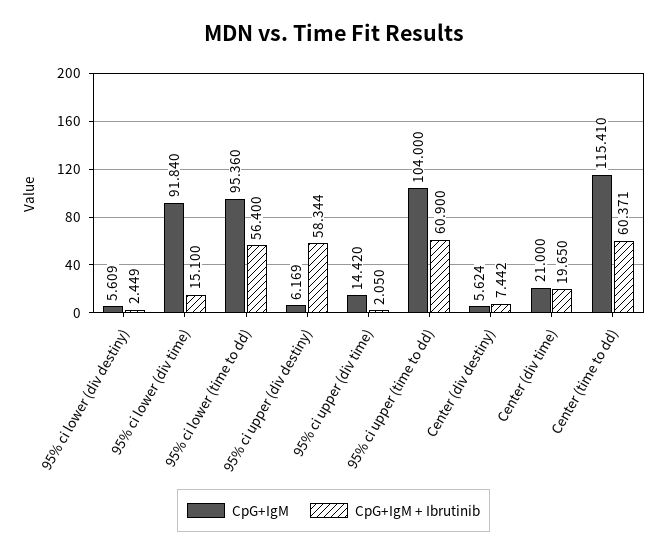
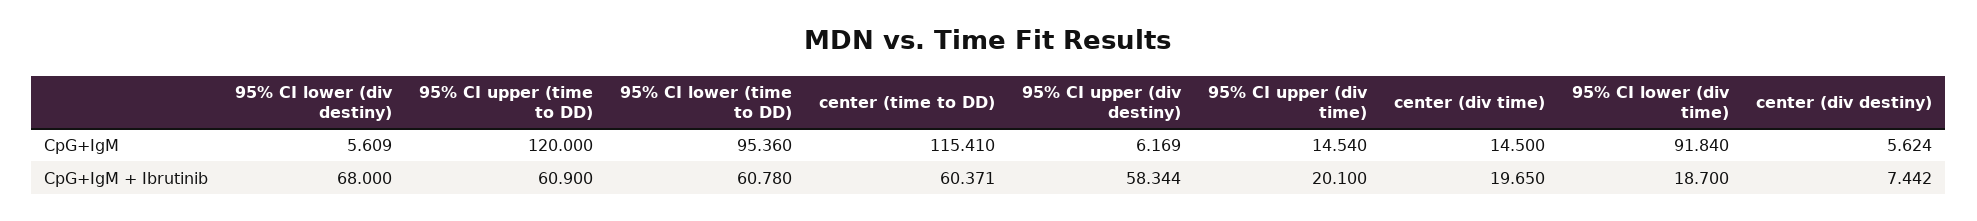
  {
    "CpG+IgM": {
      "95% ci lower (div destiny)": 5.609,
      "95% ci lower (div time)": 91.84,
      "95% ci lower (time to dd)": 95.36,
      "95% ci upper (div destiny)": 6.169,
-     "95% ci upper (div time)": 14.42,
+     "95% ci upper (div time)": 14.54,
-     "95% ci upper (time to dd)": 104,
+     "95% ci upper (time to dd)": 120,
      "Center (div destiny)": 5.624,
-     "Center (div time)": 21,
+     "Center (div time)": 14.5,
      "Center (time to dd)": 115.41
    },
    "CpG+IgM + Ibrutinib": {
-     "95% ci lower (div destiny)": 2.449,
+     "95% ci lower (div destiny)": 68,
-     "95% ci lower (div time)": 15.1,
+     "95% ci lower (div time)": 18.7,
-     "95% ci lower (time to dd)": 56.4,
+     "95% ci lower (time to dd)": 60.78,
      "95% ci upper (div destiny)": 58.344,
-     "95% ci upper (div time)": 2.05,
+     "95% ci upper (div time)": 20.1,
      "95% ci upper (time to dd)": 60.9,
      "Center (div destiny)": 7.442,
      "Center (div time)": 19.65,
      "Center (time to dd)": 60.371
    }
  }

